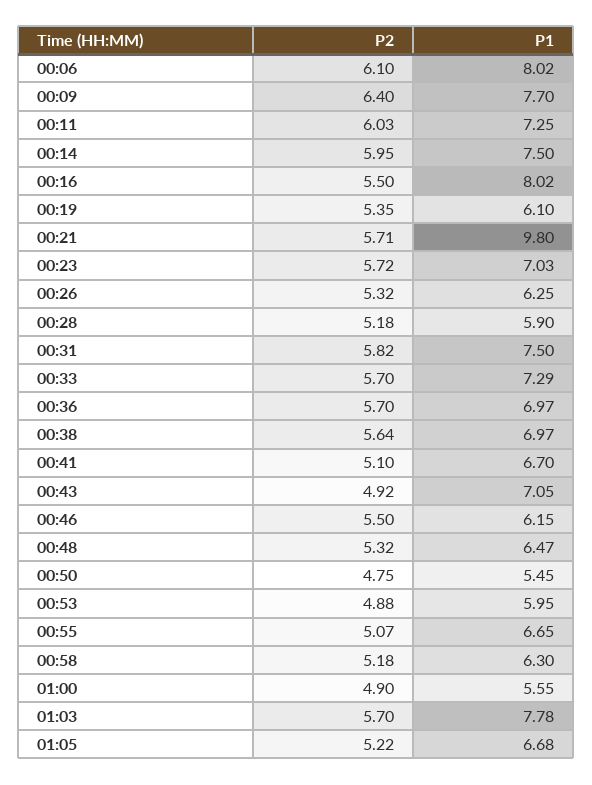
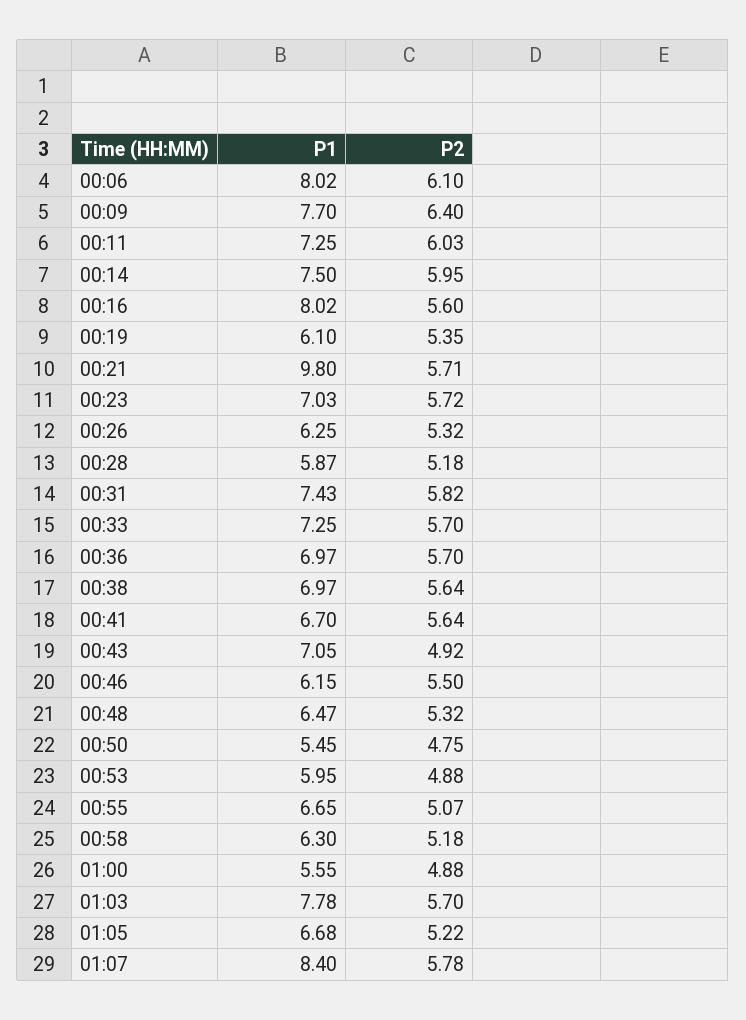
  {
    "P2": {
      "00:06": 6.1,
      "00:09": 6.4,
      "00:11": 6.03,
      "00:14": 5.95,
-     "00:16": 5.5,
+     "00:16": 5.6,
      "00:19": 5.35,
      "00:21": 5.71,
      "00:23": 5.72,
      "00:26": 5.32,
      "00:28": 5.18,
      "00:31": 5.82,
      "00:33": 5.7,
      "00:36": 5.7,
      "00:38": 5.64,
-     "00:41": 5.1,
+     "00:41": 5.64,
      "00:43": 4.92,
      "00:46": 5.5,
      "00:48": 5.32,
      "00:50": 4.75,
      "00:53": 4.88,
      "00:55": 5.07,
      "00:58": 5.18,
-     "01:00": 4.9,
+     "01:00": 4.88,
      "01:03": 5.7,
-     "01:05": 5.22
+     "01:05": 5.22,
+     "01:07": 5.78
    },
    "P1": {
      "00:06": 8.02,
      "00:09": 7.7,
      "00:11": 7.25,
      "00:14": 7.5,
      "00:16": 8.02,
      "00:19": 6.1,
      "00:21": 9.8,
      "00:23": 7.03,
      "00:26": 6.25,
-     "00:28": 5.9,
+     "00:28": 5.87,
-     "00:31": 7.5,
+     "00:31": 7.43,
-     "00:33": 7.29,
+     "00:33": 7.25,
      "00:36": 6.97,
      "00:38": 6.97,
      "00:41": 6.7,
      "00:43": 7.05,
      "00:46": 6.15,
      "00:48": 6.47,
      "00:50": 5.45,
      "00:53": 5.95,
      "00:55": 6.65,
      "00:58": 6.3,
      "01:00": 5.55,
      "01:03": 7.78,
-     "01:05": 6.68
+     "01:05": 6.68,
+     "01:07": 8.4
    }
  }

